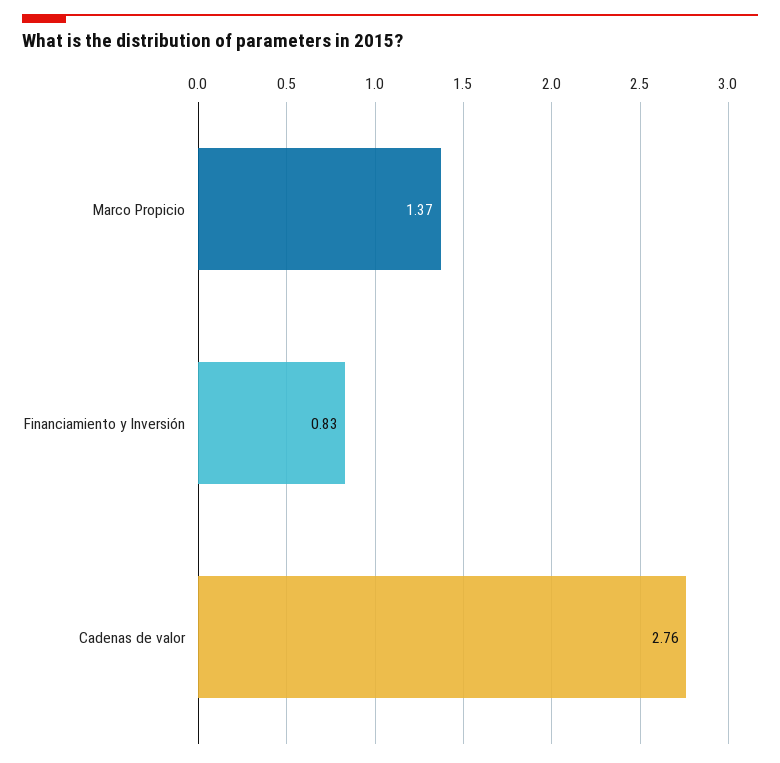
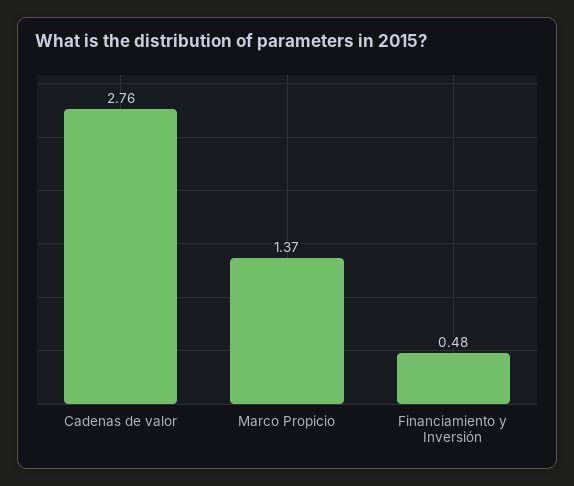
  {
    "Marco Propicio": 1.37,
-   "Financiamiento y Inversión": 0.83,
+   "Financiamiento y Inversión": 0.48,
    "Cadenas de valor": 2.76
  }

